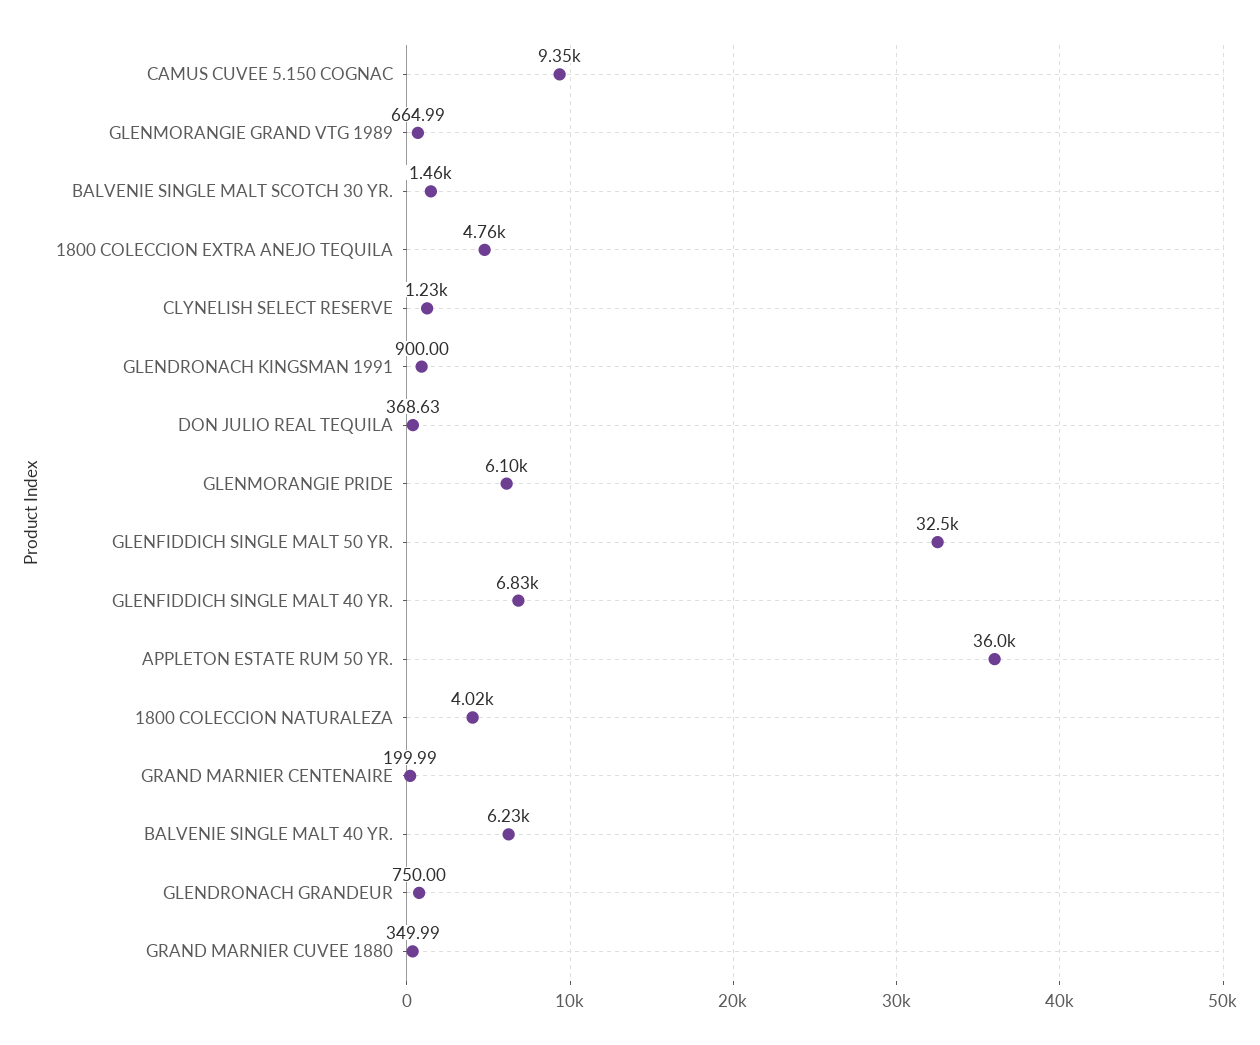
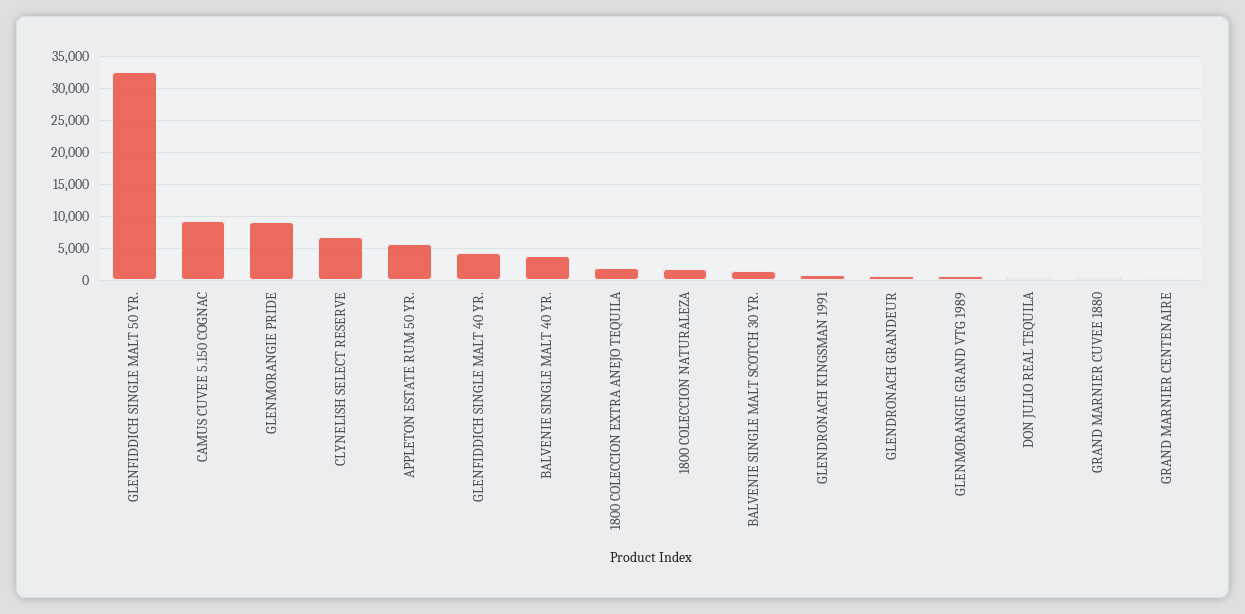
  {
    "CAMUS CUVEE 5.150 COGNAC": 9350,
    "GLENMORANGIE GRAND VTG 1989": 664.99,
    "BALVENIE SINGLE MALT SCOTCH 30 YR.": 1460,
-   "1800 COLECCION EXTRA ANEJO TEQUILA": 4760,
+   "1800 COLECCION EXTRA ANEJO TEQUILA": 2000,
-   "CLYNELISH SELECT RESERVE": 1230,
+   "CLYNELISH SELECT RESERVE": 7000,
    "GLENDRONACH KINGSMAN 1991": 900,
    "DON JULIO REAL TEQUILA": 368.63,
-   "GLENMORANGIE PRIDE": 6100,
+   "GLENMORANGIE PRIDE": 9000,
    "GLENFIDDICH SINGLE MALT 50 YR.": 32500,
-   "GLENFIDDICH SINGLE MALT 40 YR.": 6830,
+   "GLENFIDDICH SINGLE MALT 40 YR.": 4000,
-   "APPLETON ESTATE RUM 50 YR.": 36000,
+   "APPLETON ESTATE RUM 50 YR.": 6000,
-   "1800 COLECCION NATURALEZA": 4020,
+   "1800 COLECCION NATURALEZA": 2000,
    "GRAND MARNIER CENTENAIRE": 199.99,
-   "BALVENIE SINGLE MALT 40 YR.": 6230,
+   "BALVENIE SINGLE MALT 40 YR.": 4000,
    "GLENDRONACH GRANDEUR": 750,
    "GRAND MARNIER CUVEE 1880": 349.99
  }

